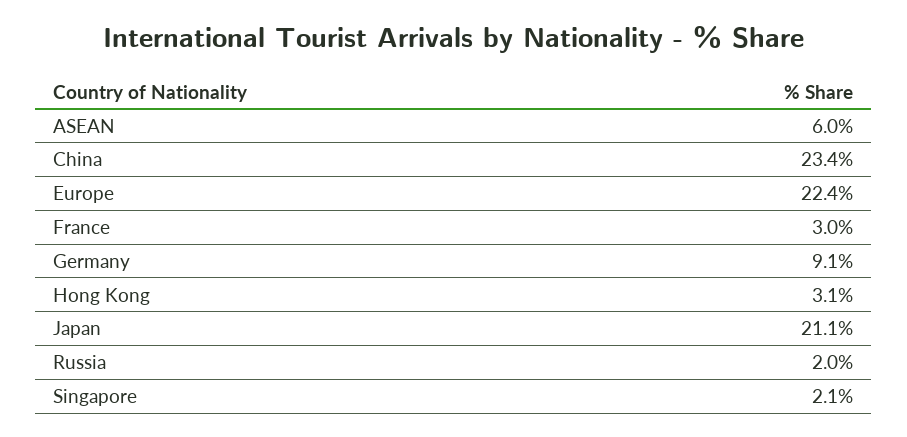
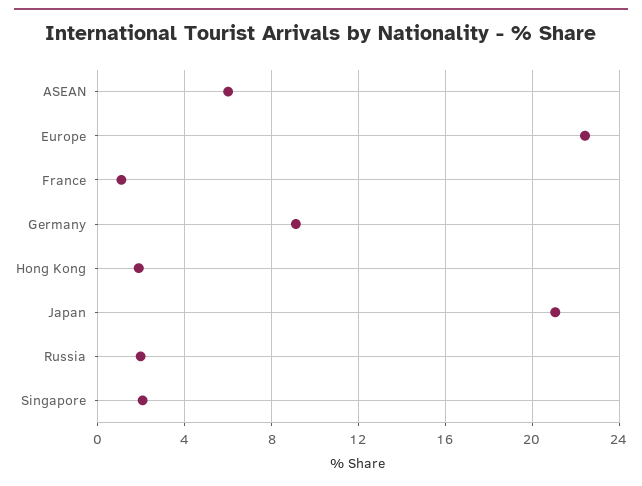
  {
    "ASEAN": 6,
-   "China": 23.4,
    "Europe": 22.4,
-   "France": 3,
+   "France": 1,
    "Germany": 9.1,
-   "Hong Kong": 3.1,
+   "Hong Kong": 2,
    "Japan": 21.1,
    "Russia": 2,
    "Singapore": 2.1
  }

